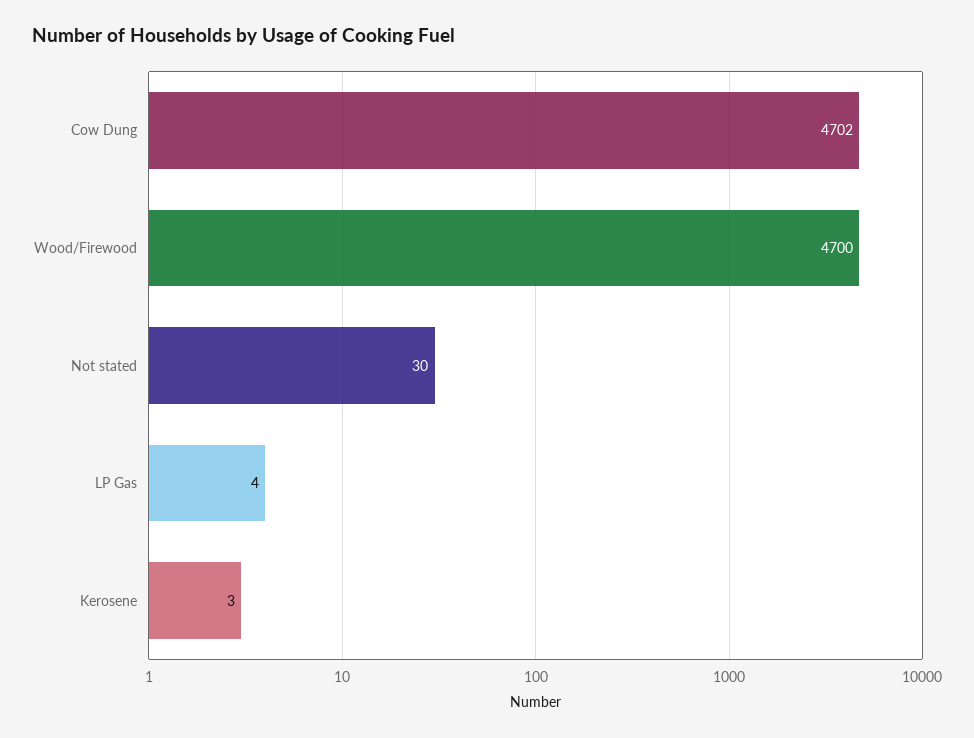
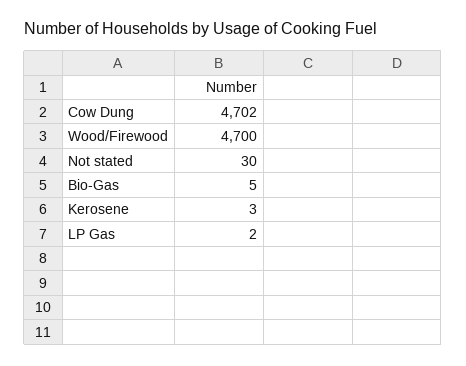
  {
    "Cow Dung": 4702,
    "Wood/Firewood": 4700,
    "Not stated": 30,
-   "LP Gas": 4,
+   "LP Gas": 2,
-   "Kerosene": 3
+   "Kerosene": 3,
+   "Bio-Gas": 5
  }

